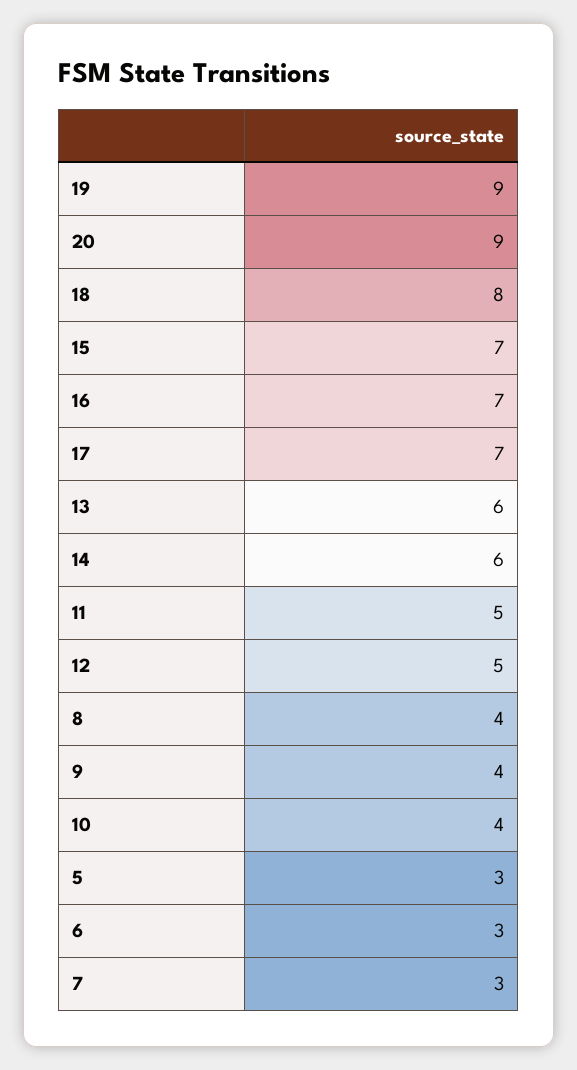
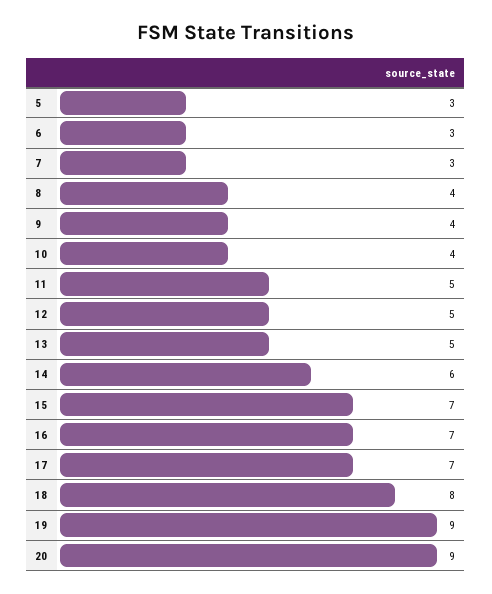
  {
    "19": 9,
    "20": 9,
    "18": 8,
    "15": 7,
    "16": 7,
    "17": 7,
-   "13": 6,
+   "13": 5,
    "14": 6,
    "11": 5,
    "12": 5,
    "8": 4,
    "9": 4,
    "10": 4,
    "5": 3,
    "6": 3,
    "7": 3
  }

